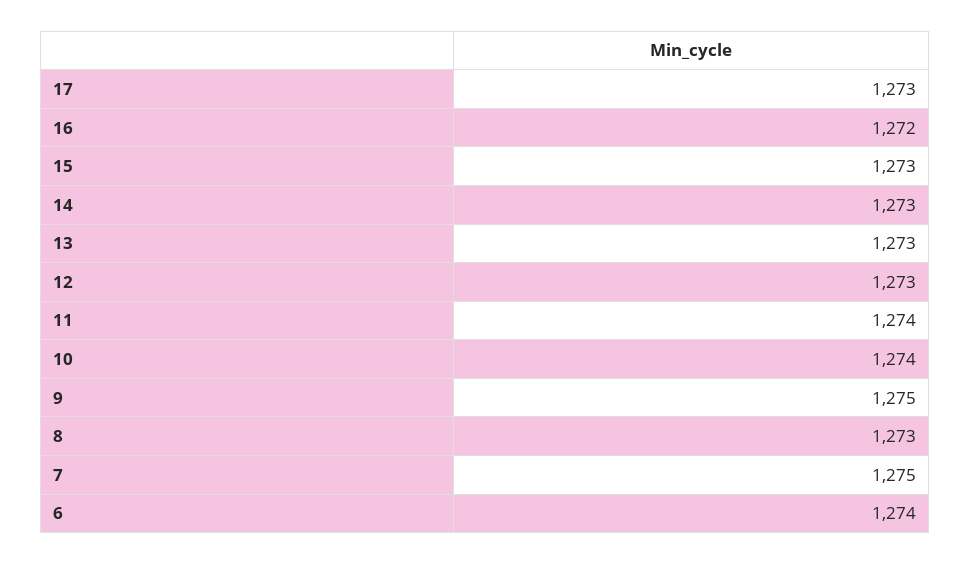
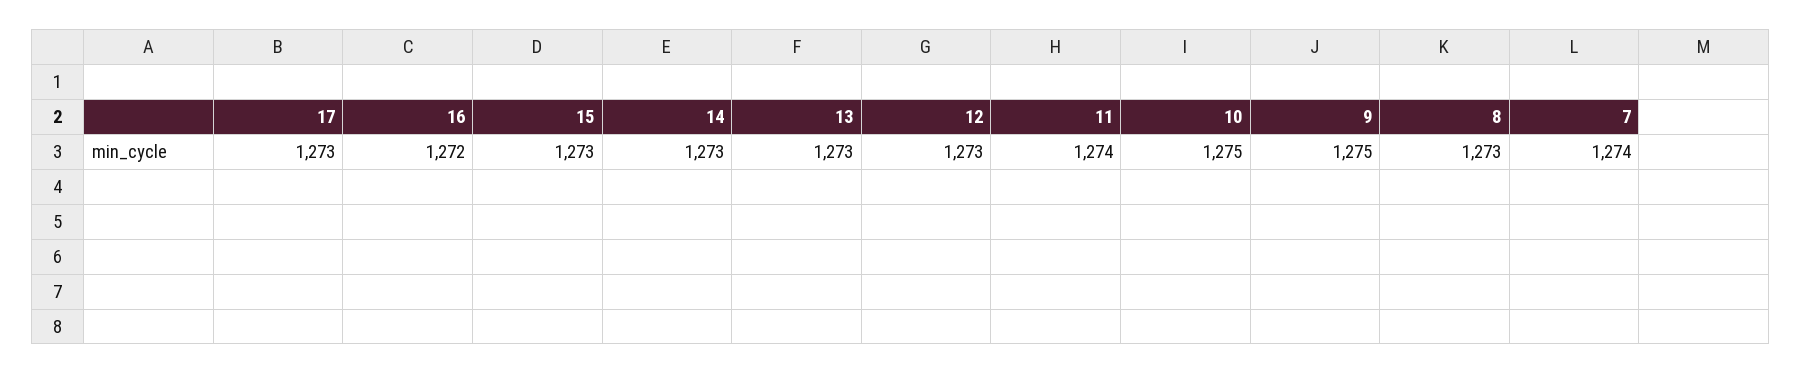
  {
    "17": 1273,
    "16": 1272,
    "15": 1273,
    "14": 1273,
    "13": 1273,
    "12": 1273,
    "11": 1274,
-   "10": 1274,
+   "10": 1275,
    "9": 1275,
    "8": 1273,
-   "7": 1275,
+   "7": 1274
-   "6": 1274
  }

